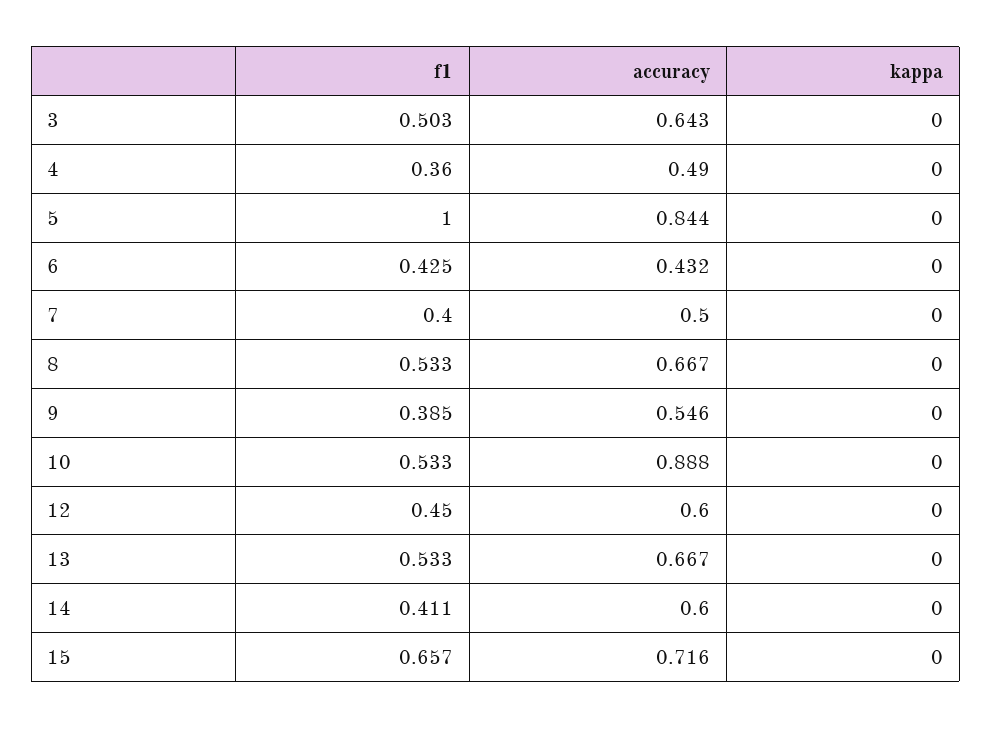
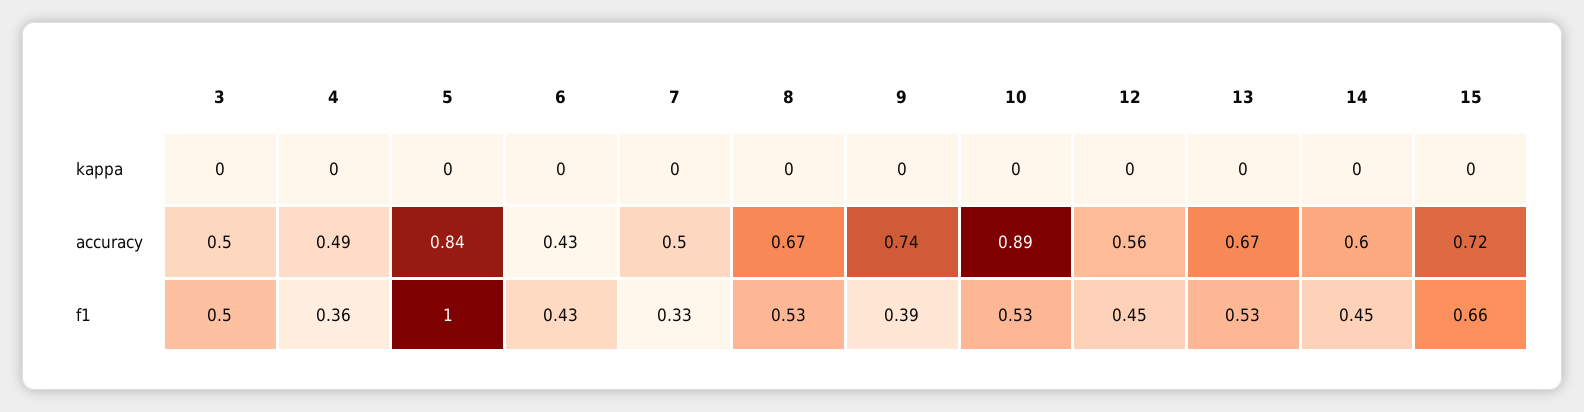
  {
    "f1": {
      "3": 0.503,
      "4": 0.36,
      "5": 1,
      "6": 0.425,
-     "7": 0.4,
+     "7": 0.33,
      "8": 0.533,
      "9": 0.385,
      "10": 0.533,
      "12": 0.45,
      "13": 0.533,
-     "14": 0.411,
+     "14": 0.45,
      "15": 0.657
    },
    "accuracy": {
-     "3": 0.643,
+     "3": 0.5,
      "4": 0.49,
      "5": 0.844,
      "6": 0.432,
      "7": 0.5,
      "8": 0.667,
-     "9": 0.546,
+     "9": 0.74,
      "10": 0.888,
-     "12": 0.6,
+     "12": 0.56,
      "13": 0.667,
      "14": 0.6,
      "15": 0.716
    },
    "kappa": {
      "3": 0,
      "4": 0,
      "5": 0,
      "6": 0,
      "7": 0,
      "8": 0,
      "9": 0,
      "10": 0,
      "12": 0,
      "13": 0,
      "14": 0,
      "15": 0
    }
  }

